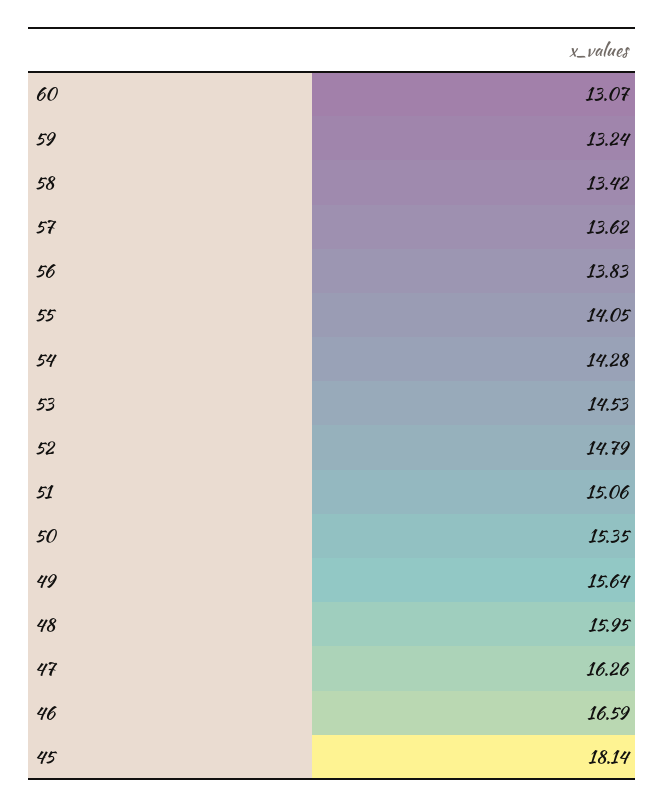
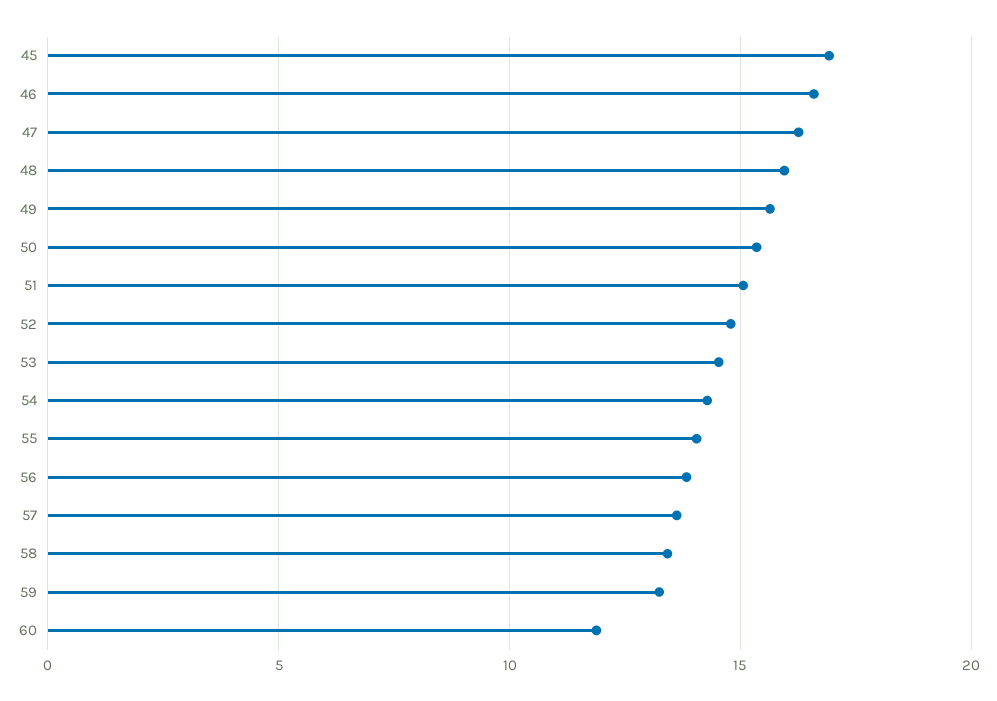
  {
-   "60": 13.07,
+   "60": 12,
    "59": 13.24,
    "58": 13.42,
    "57": 13.62,
    "56": 13.83,
    "55": 14.05,
    "54": 14.28,
    "53": 14.53,
    "52": 14.79,
    "51": 15.06,
    "50": 15.35,
    "49": 15.64,
    "48": 15.95,
    "47": 16.26,
    "46": 16.59,
-   "45": 18.14
+   "45": 17
  }

